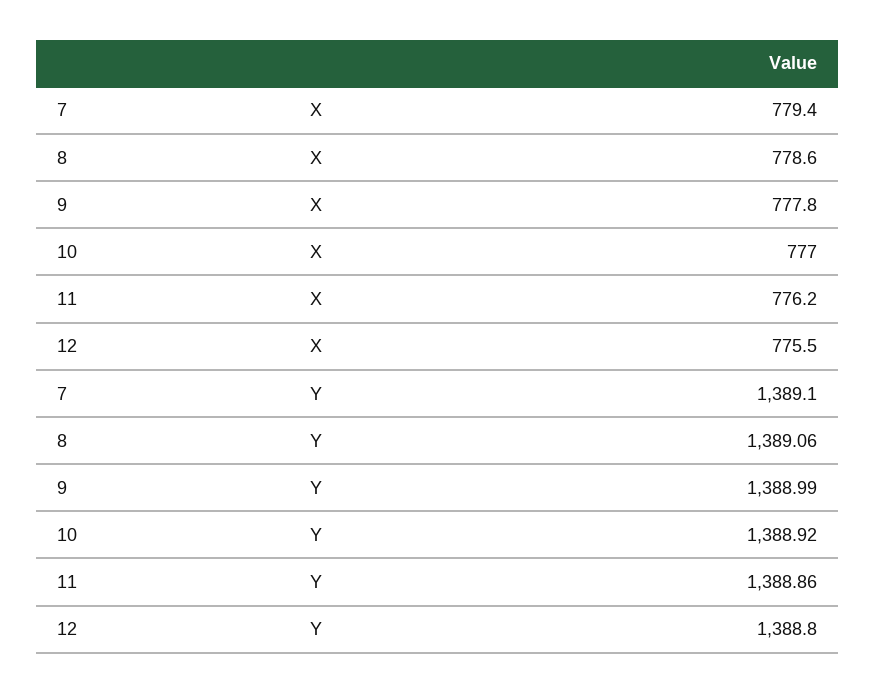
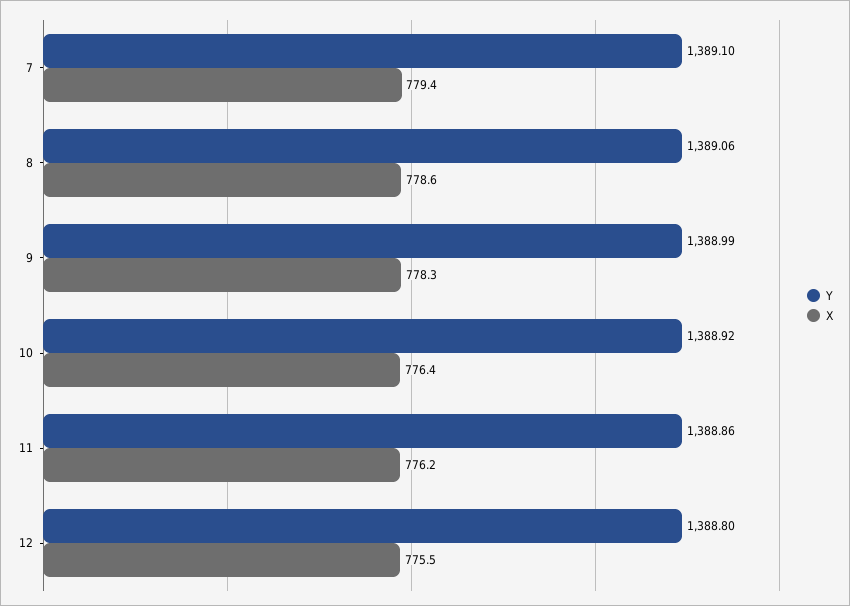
  {
    "X": {
      "7": 779.4,
      "8": 778.6,
-     "9": 777.8,
+     "9": 778.3,
-     "10": 777,
+     "10": 776.4,
      "11": 776.2,
      "12": 775.5
    },
    "Y": {
      "7": 1389.1,
      "8": 1389.06,
      "9": 1388.99,
      "10": 1388.92,
      "11": 1388.86,
      "12": 1388.8
    }
  }

